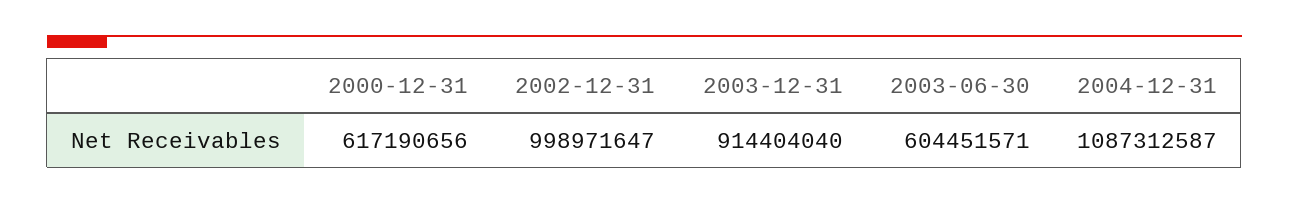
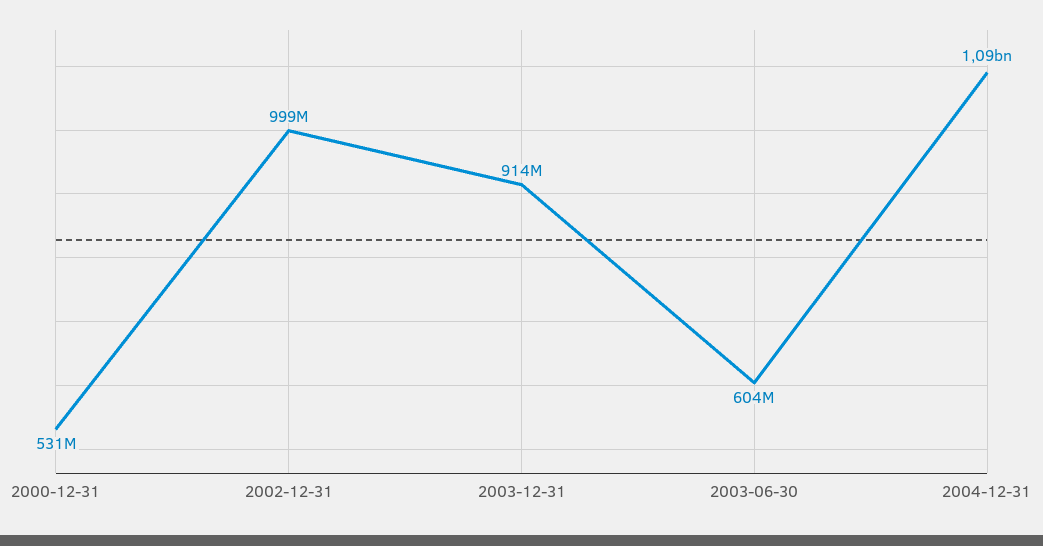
  {
-   "2000-12-31": 617190656,
+   "2000-12-31": 531000000,
    "2002-12-31": 998971647,
    "2003-12-31": 914404040,
    "2003-06-30": 604451571,
    "2004-12-31": 1087312587
  }

